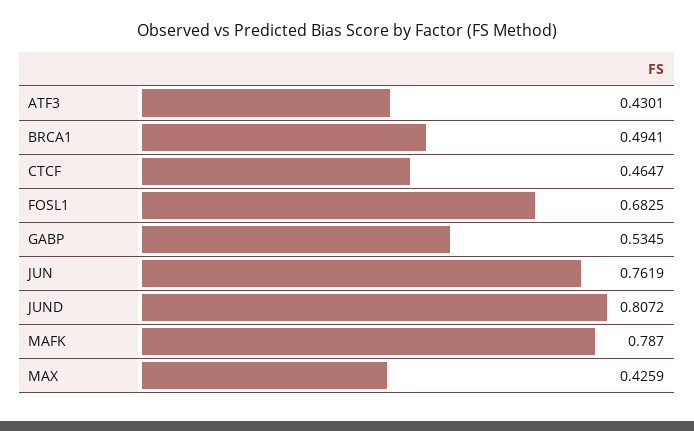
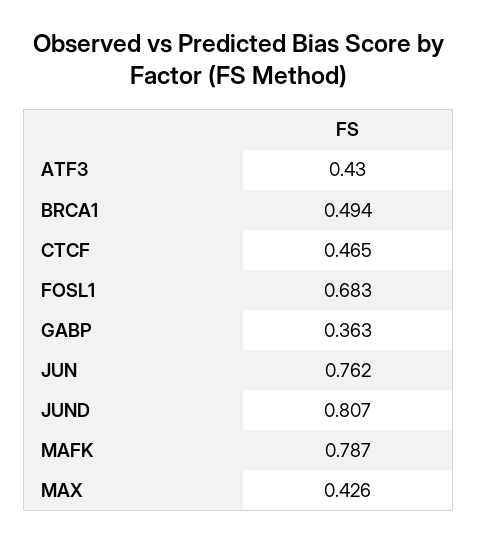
  {
    "ATF3": 0.4301,
    "BRCA1": 0.4941,
    "CTCF": 0.4647,
    "FOSL1": 0.6825,
-   "GABP": 0.5345,
+   "GABP": 0.363,
    "JUN": 0.7619,
    "JUND": 0.8072,
    "MAFK": 0.787,
    "MAX": 0.4259
  }

